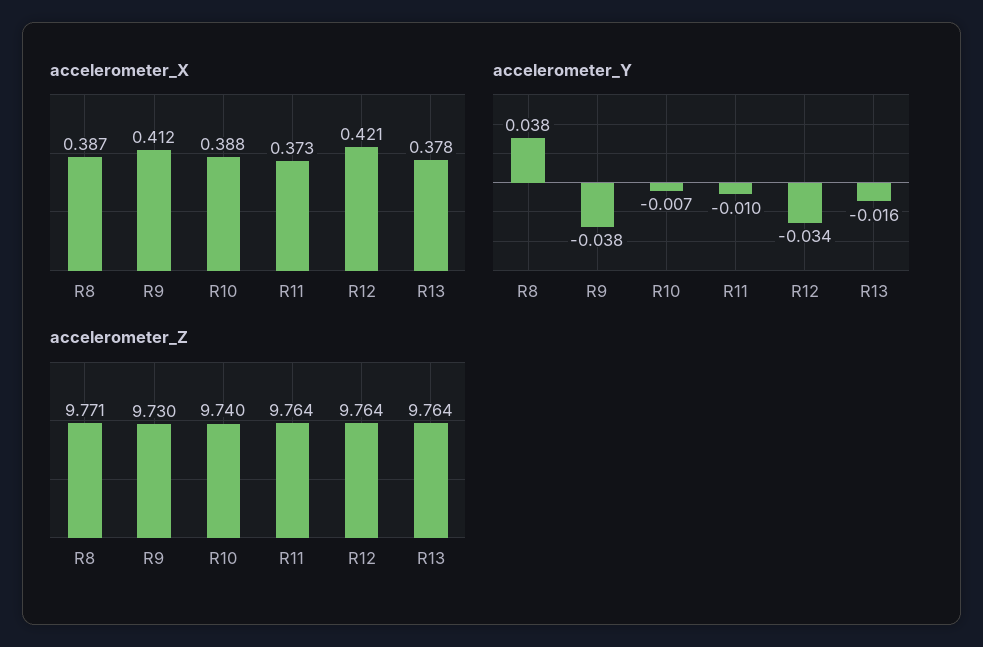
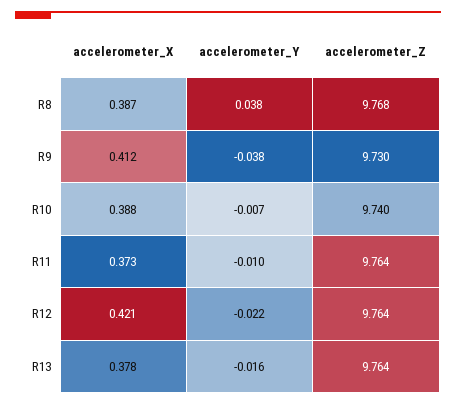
  {
    "accelerometer_X": {
      "R8": 0.387,
      "R9": 0.412,
      "R10": 0.388,
      "R11": 0.373,
      "R12": 0.421,
      "R13": 0.378
    },
    "accelerometer_Y": {
      "R8": 0.038,
      "R9": -0.038,
      "R10": -0.007,
      "R11": -0.01,
-     "R12": -0.034,
+     "R12": -0.022,
      "R13": -0.016
    },
    "accelerometer_Z": {
-     "R8": 9.771,
+     "R8": 9.768,
      "R9": 9.73,
      "R10": 9.74,
      "R11": 9.764,
      "R12": 9.764,
      "R13": 9.764
    }
  }

